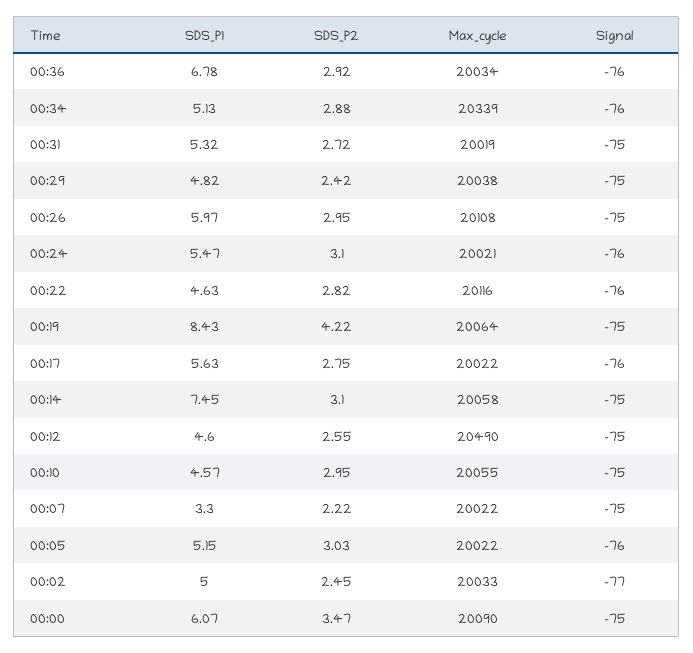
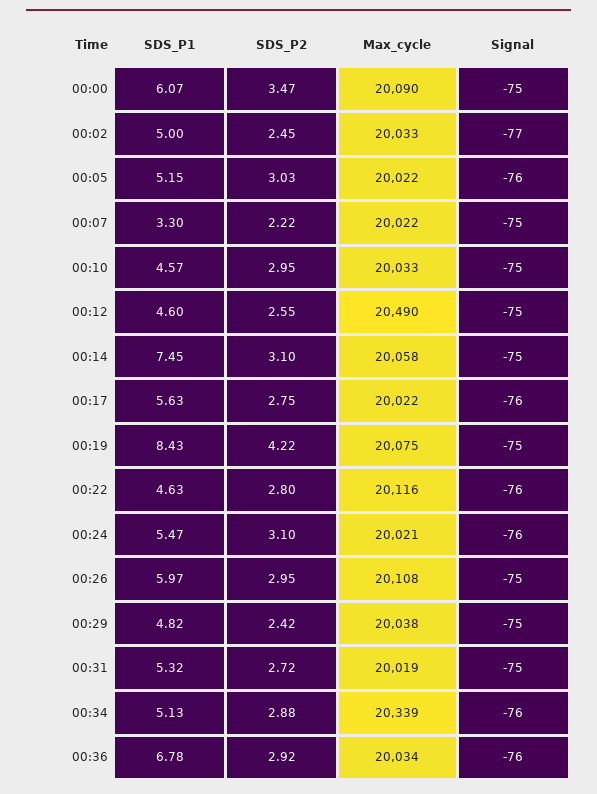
  {
    "SDS_P1": {
      "00:36": 6.78,
      "00:34": 5.13,
      "00:31": 5.32,
      "00:29": 4.82,
      "00:26": 5.97,
      "00:24": 5.47,
      "00:22": 4.63,
      "00:19": 8.43,
      "00:17": 5.63,
      "00:14": 7.45,
      "00:12": 4.6,
      "00:10": 4.57,
      "00:07": 3.3,
      "00:05": 5.15,
      "00:02": 5,
      "00:00": 6.07
    },
    "SDS_P2": {
      "00:36": 2.92,
      "00:34": 2.88,
      "00:31": 2.72,
      "00:29": 2.42,
      "00:26": 2.95,
      "00:24": 3.1,
-     "00:22": 2.82,
+     "00:22": 2.8,
      "00:19": 4.22,
      "00:17": 2.75,
      "00:14": 3.1,
      "00:12": 2.55,
      "00:10": 2.95,
      "00:07": 2.22,
      "00:05": 3.03,
      "00:02": 2.45,
      "00:00": 3.47
    },
    "Max_cycle": {
      "00:36": 20034,
      "00:34": 20339,
      "00:31": 20019,
      "00:29": 20038,
      "00:26": 20108,
      "00:24": 20021,
      "00:22": 20116,
-     "00:19": 20064,
+     "00:19": 20075,
      "00:17": 20022,
      "00:14": 20058,
      "00:12": 20490,
-     "00:10": 20055,
+     "00:10": 20033,
      "00:07": 20022,
      "00:05": 20022,
      "00:02": 20033,
      "00:00": 20090
    },
    "Signal": {
      "00:36": -76,
      "00:34": -76,
      "00:31": -75,
      "00:29": -75,
      "00:26": -75,
      "00:24": -76,
      "00:22": -76,
      "00:19": -75,
      "00:17": -76,
      "00:14": -75,
      "00:12": -75,
      "00:10": -75,
      "00:07": -75,
      "00:05": -76,
      "00:02": -77,
      "00:00": -75
    }
  }

